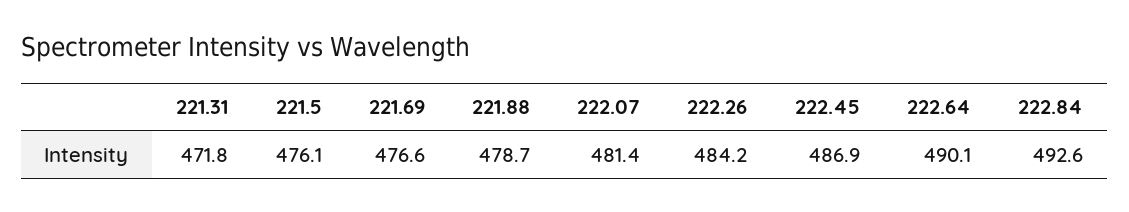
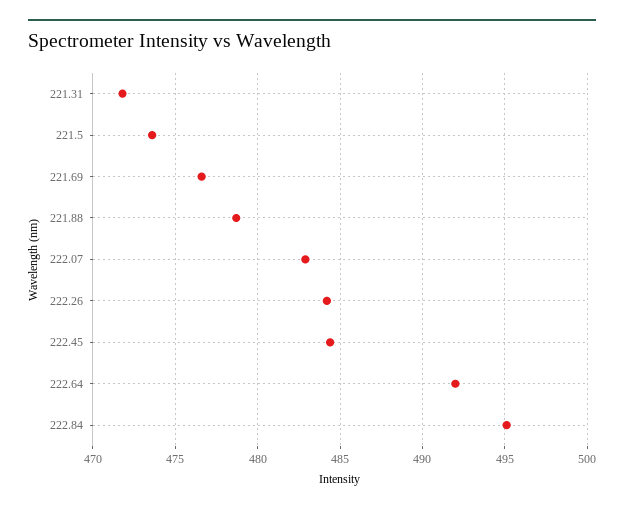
  {
    "221.31": 471.8,
-   "221.5": 476.1,
+   "221.5": 473.5,
    "221.69": 476.6,
    "221.88": 478.7,
-   "222.07": 481.4,
+   "222.07": 483,
    "222.26": 484.2,
-   "222.45": 486.9,
+   "222.45": 484.5,
-   "222.64": 490.1,
+   "222.64": 492,
-   "222.84": 492.6
+   "222.84": 495
  }

